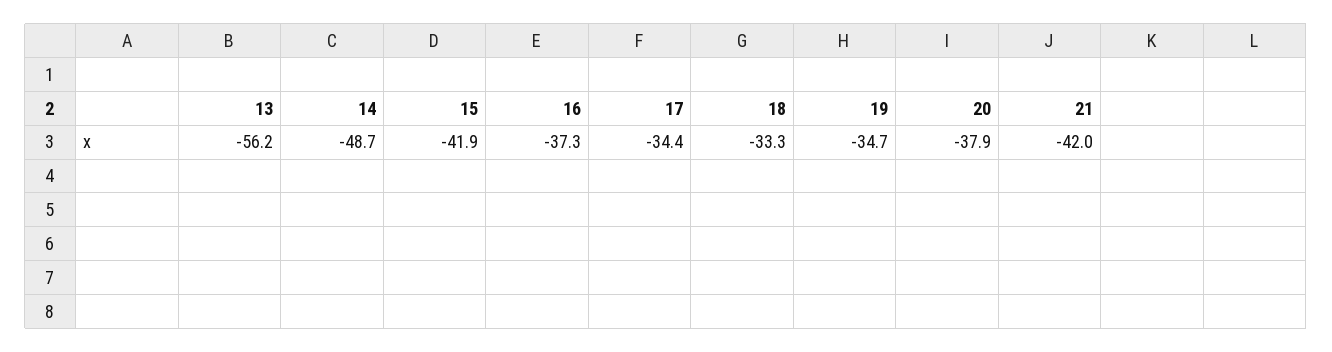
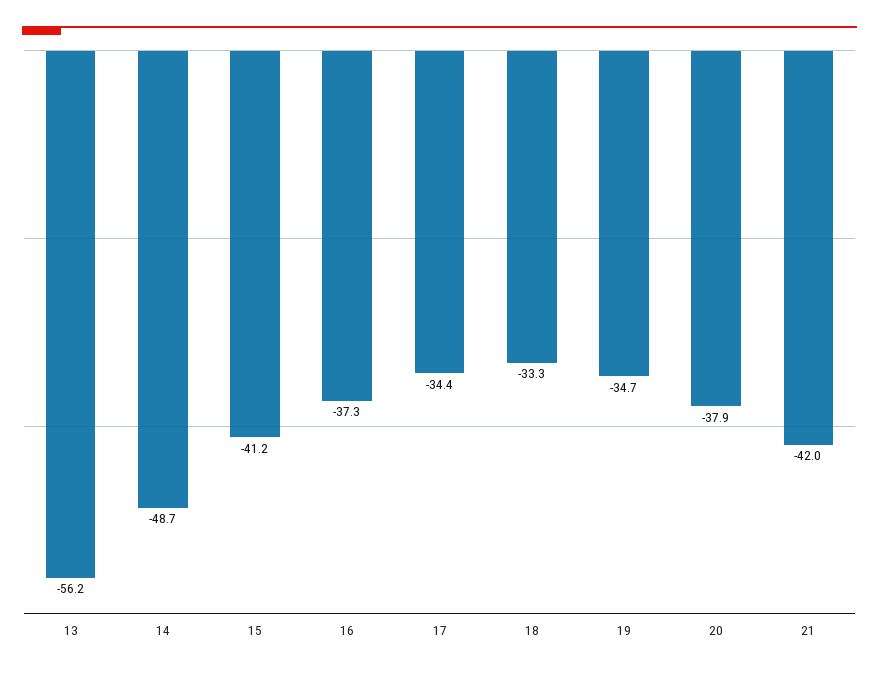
  {
    "13": -56.2,
    "14": -48.7,
-   "15": -41.9,
+   "15": -41.2,
    "16": -37.3,
    "17": -34.4,
    "18": -33.3,
    "19": -34.7,
    "20": -37.9,
    "21": -42
  }

